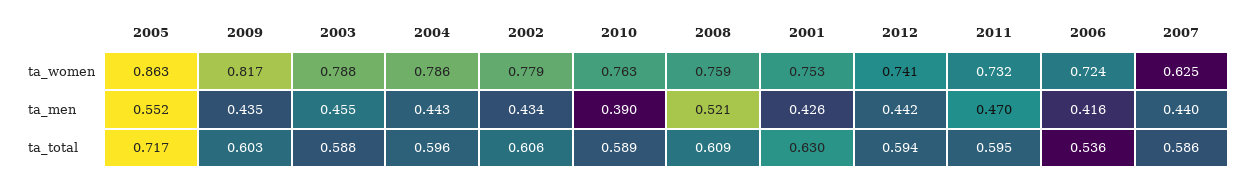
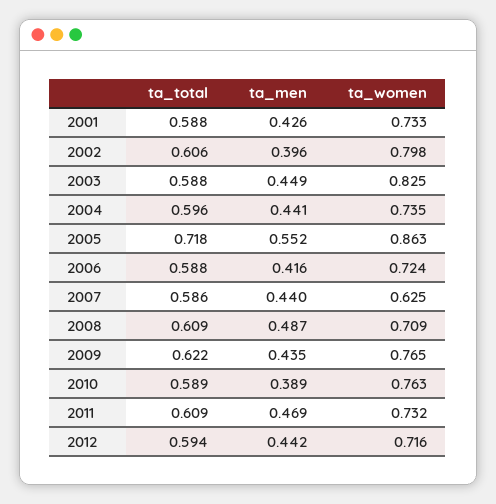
  {
    "2005": {
      "ta_women": 0.863,
      "ta_men": 0.552,
-     "ta_total": 0.717
+     "ta_total": 0.718
    },
    "2009": {
-     "ta_women": 0.817,
+     "ta_women": 0.765,
      "ta_men": 0.435,
-     "ta_total": 0.603
+     "ta_total": 0.622
    },
    "2003": {
-     "ta_women": 0.788,
+     "ta_women": 0.825,
-     "ta_men": 0.455,
+     "ta_men": 0.449,
      "ta_total": 0.588
    },
    "2004": {
-     "ta_women": 0.786,
+     "ta_women": 0.735,
-     "ta_men": 0.443,
+     "ta_men": 0.441,
      "ta_total": 0.596
    },
    "2002": {
-     "ta_women": 0.779,
+     "ta_women": 0.798,
-     "ta_men": 0.434,
+     "ta_men": 0.396,
      "ta_total": 0.606
    },
    "2010": {
      "ta_women": 0.763,
-     "ta_men": 0.39,
+     "ta_men": 0.389,
      "ta_total": 0.589
    },
    "2008": {
-     "ta_women": 0.759,
+     "ta_women": 0.709,
-     "ta_men": 0.521,
+     "ta_men": 0.487,
      "ta_total": 0.609
    },
    "2001": {
-     "ta_women": 0.753,
+     "ta_women": 0.733,
      "ta_men": 0.426,
-     "ta_total": 0.63
+     "ta_total": 0.588
    },
    "2012": {
-     "ta_women": 0.741,
+     "ta_women": 0.716,
      "ta_men": 0.442,
      "ta_total": 0.594
    },
    "2011": {
      "ta_women": 0.732,
-     "ta_men": 0.47,
+     "ta_men": 0.469,
-     "ta_total": 0.595
+     "ta_total": 0.609
    },
    "2006": {
      "ta_women": 0.724,
      "ta_men": 0.416,
-     "ta_total": 0.536
+     "ta_total": 0.588
    },
    "2007": {
      "ta_women": 0.625,
      "ta_men": 0.44,
      "ta_total": 0.586
    }
  }

